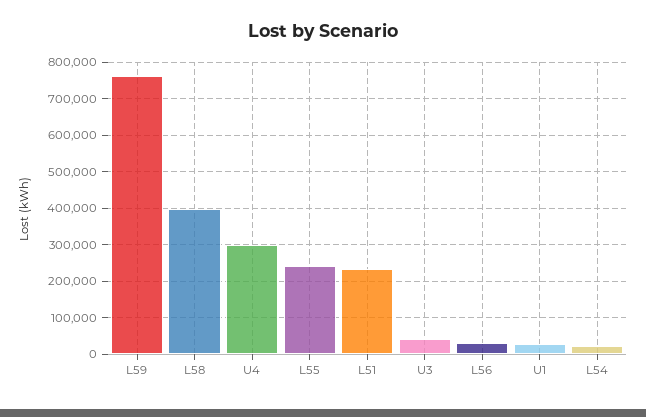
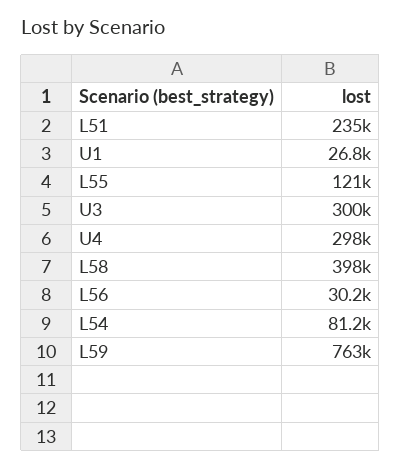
  {
    "L59": 763000,
    "L58": 398000,
    "U4": 298000,
-   "L55": 240000,
+   "L55": 121000,
    "L51": 235000,
-   "U3": 40000,
+   "U3": 300000,
    "L56": 30200,
    "U1": 26800,
-   "L54": 20000
+   "L54": 81200
  }

